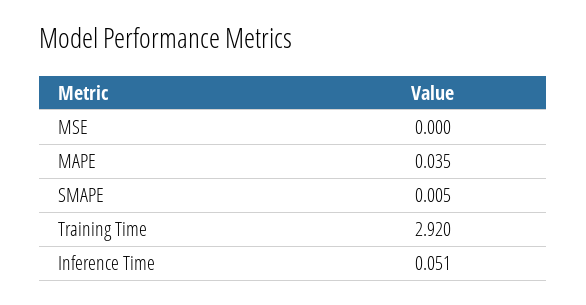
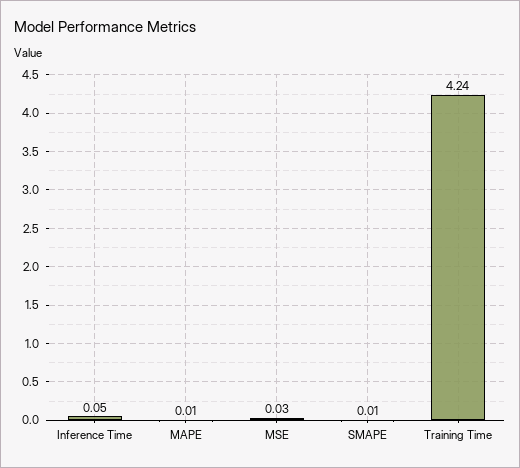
  {
-   "MSE": 0,
+   "MSE": 0.03,
-   "MAPE": 0.035,
+   "MAPE": 0.01,
    "SMAPE": 0.005,
-   "Training Time": 2.92,
+   "Training Time": 4.24,
    "Inference Time": 0.051
  }

